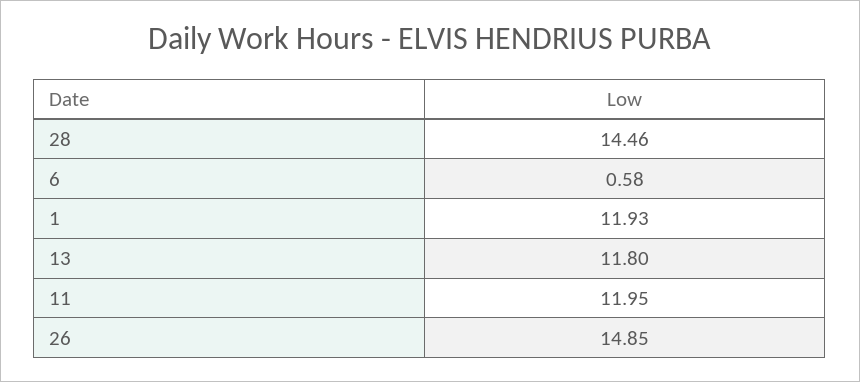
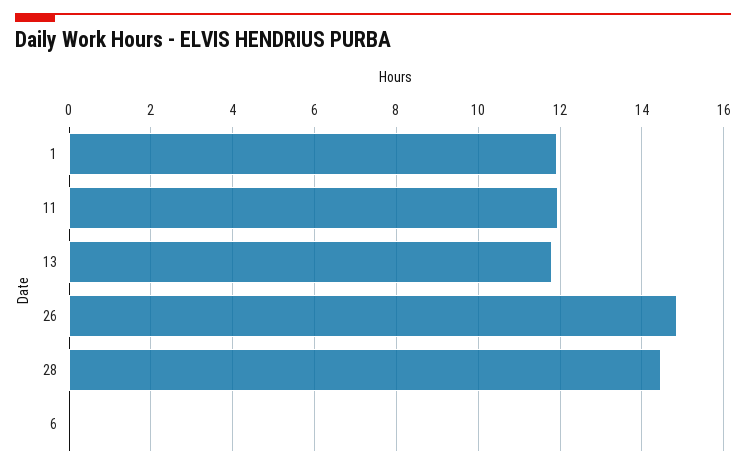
  {
    "28": 14.46,
-   "6": 0.58,
+   "6": 0,
    "1": 11.93,
    "13": 11.8,
    "11": 11.95,
    "26": 14.85
  }

